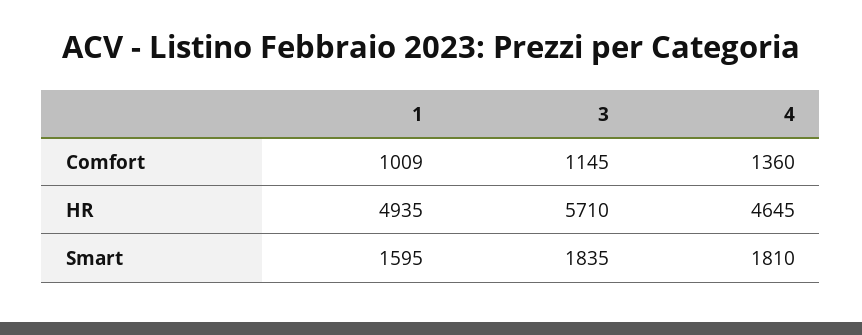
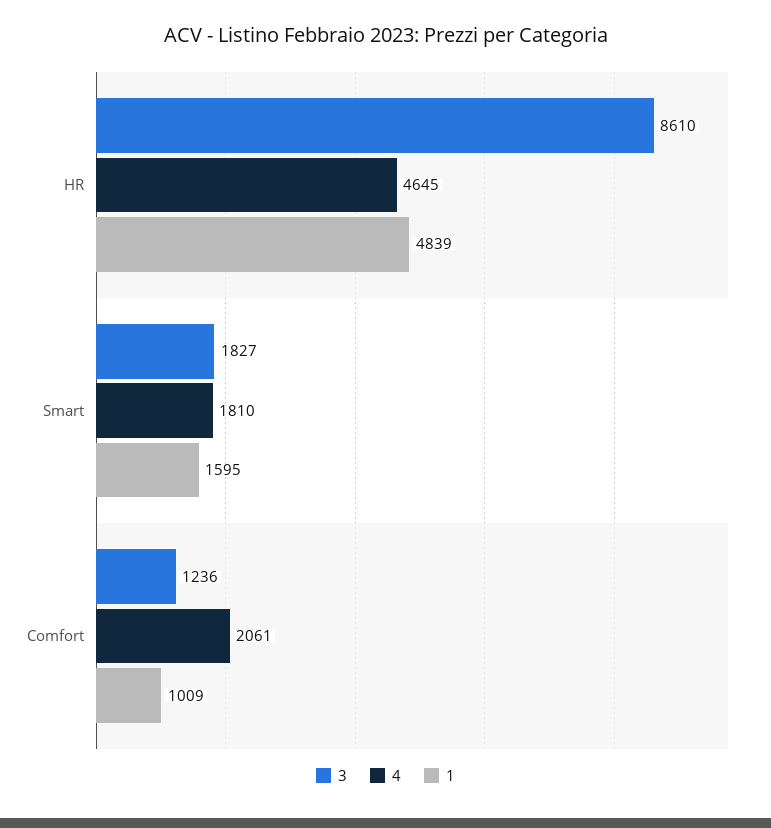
  {
    "1": {
      "Comfort": 1009,
-     "HR": 4935,
+     "HR": 4839,
      "Smart": 1595
    },
    "3": {
-     "Comfort": 1145,
+     "Comfort": 1236,
-     "HR": 5710,
+     "HR": 8610,
-     "Smart": 1835
+     "Smart": 1827
    },
    "4": {
-     "Comfort": 1360,
+     "Comfort": 2061,
      "HR": 4645,
      "Smart": 1810
    }
  }

